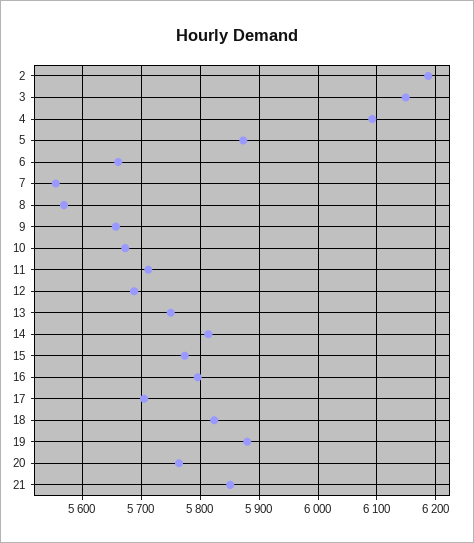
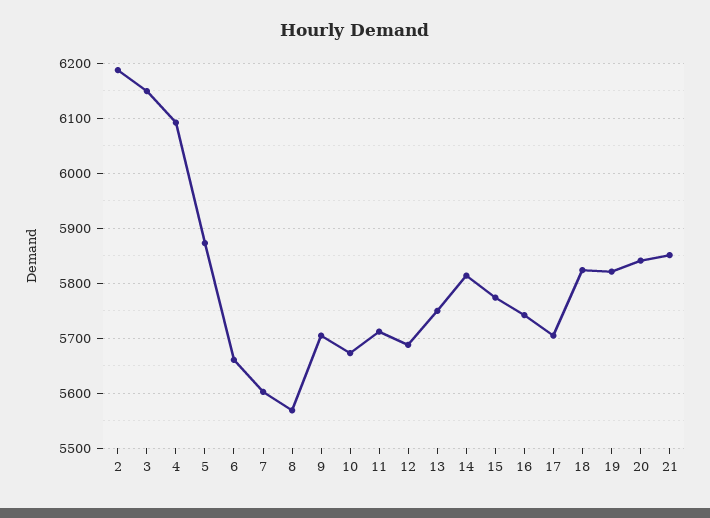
  {
    "2": 6180,
    "3": 6140,
    "4": 6100,
    "5": 5880,
    "6": 5660,
-   "7": 5560,
+   "7": 5600,
    "8": 5560,
-   "9": 5660,
+   "9": 5700,
    "10": 5680,
    "11": 5720,
    "12": 5680,
    "13": 5760,
    "14": 5820,
    "15": 5780,
-   "16": 5800,
+   "16": 5740,
    "17": 5700,
    "18": 5820,
-   "19": 5880,
+   "19": 5820,
-   "20": 5760,
+   "20": 5840,
    "21": 5860
  }

